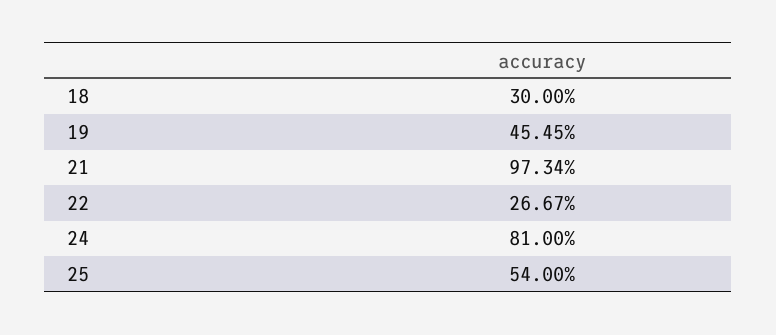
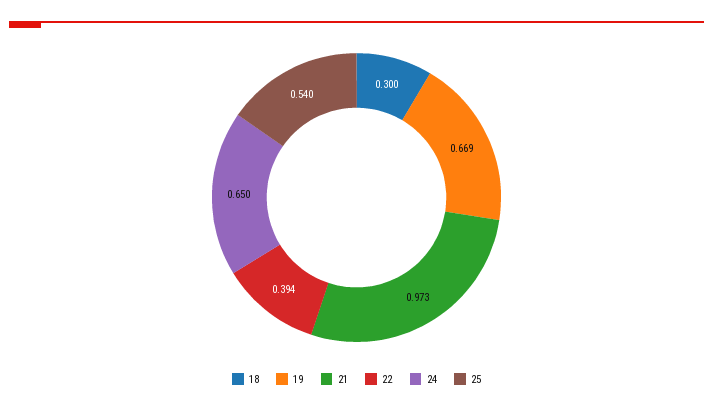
  {
    "18": 0.3,
-   "19": 0.4545,
+   "19": 0.669,
    "21": 0.9734,
-   "22": 0.2667,
+   "22": 0.394,
-   "24": 0.81,
+   "24": 0.65,
    "25": 0.54
  }

